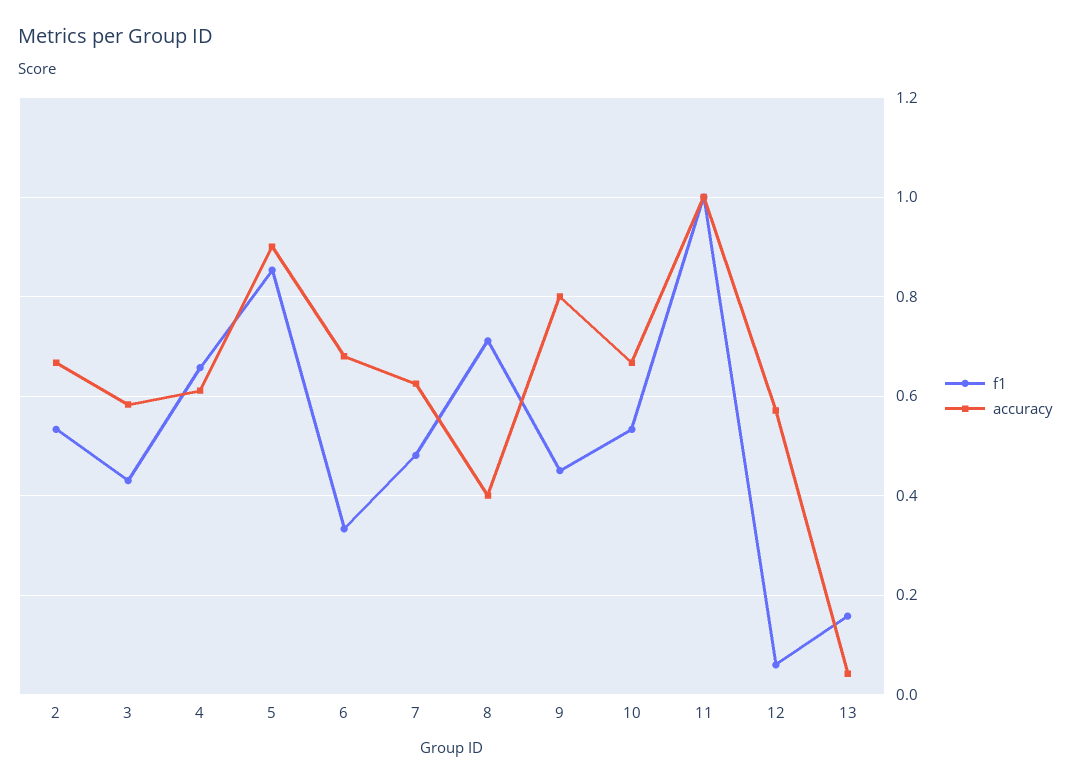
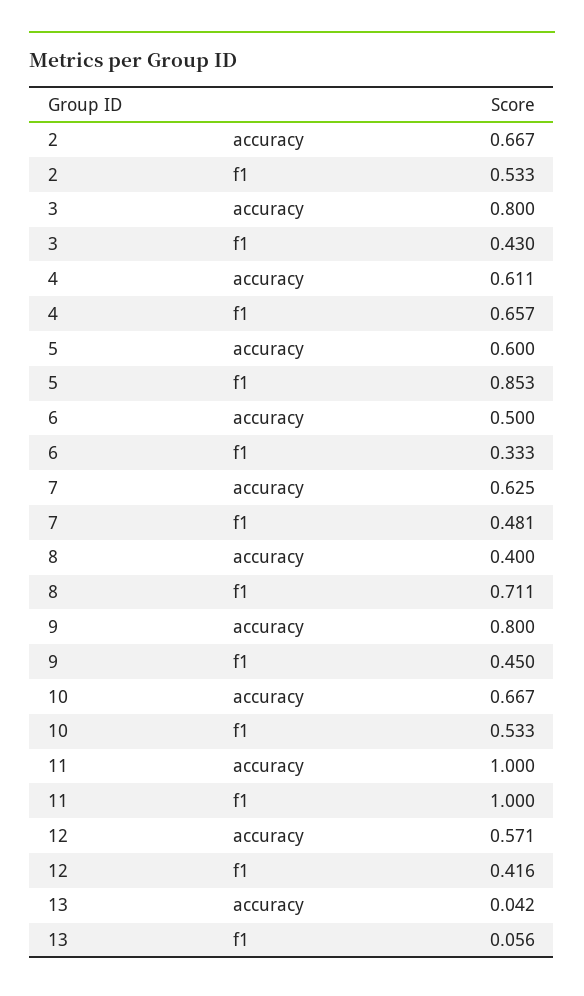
  {
    "f1": {
      "2": 0.533,
      "3": 0.43,
      "4": 0.657,
      "5": 0.853,
      "6": 0.333,
      "7": 0.481,
      "8": 0.711,
      "9": 0.45,
      "10": 0.533,
      "11": 1,
-     "12": 0.06,
+     "12": 0.416,
-     "13": 0.16
+     "13": 0.056
    },
    "accuracy": {
      "2": 0.667,
-     "3": 0.58,
+     "3": 0.8,
      "4": 0.611,
-     "5": 0.9,
+     "5": 0.6,
-     "6": 0.68,
+     "6": 0.5,
      "7": 0.625,
      "8": 0.4,
      "9": 0.8,
      "10": 0.667,
      "11": 1,
      "12": 0.571,
      "13": 0.042
    }
  }

